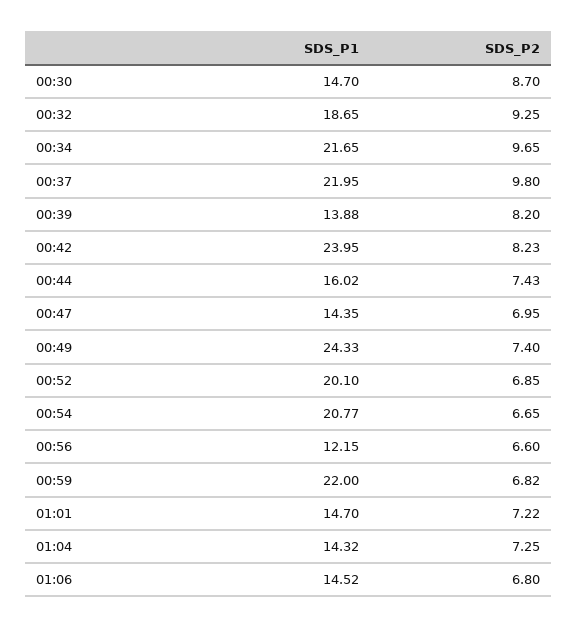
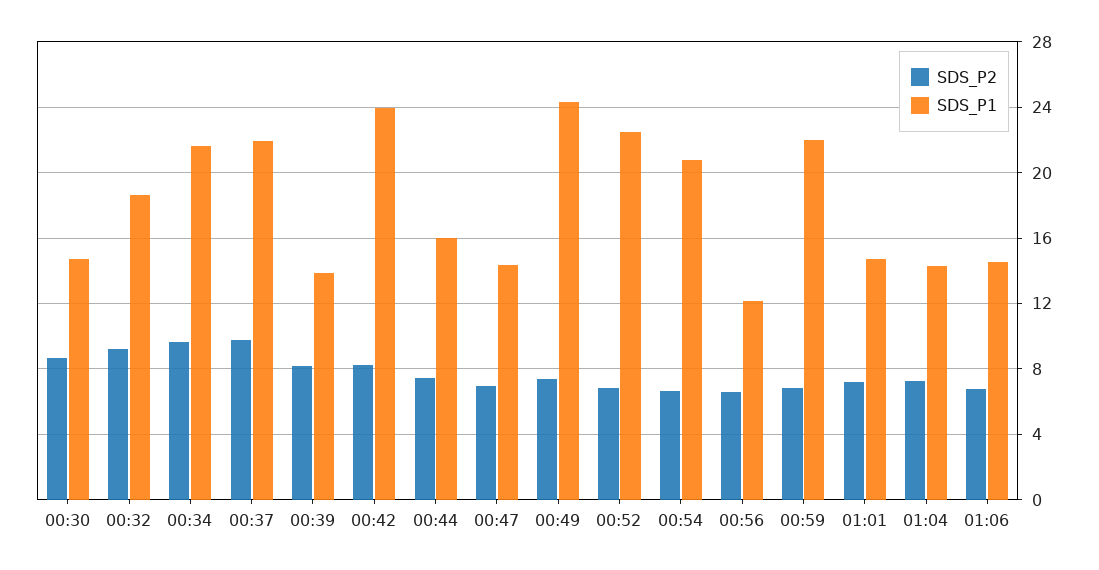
  {
    "SDS_P1": {
      "00:30": 14.7,
      "00:32": 18.65,
      "00:34": 21.65,
      "00:37": 21.95,
      "00:39": 13.88,
      "00:42": 23.95,
      "00:44": 16.02,
      "00:47": 14.35,
      "00:49": 24.33,
-     "00:52": 20.1,
+     "00:52": 22.5,
      "00:54": 20.77,
      "00:56": 12.15,
      "00:59": 22,
      "01:01": 14.7,
      "01:04": 14.32,
      "01:06": 14.52
    },
    "SDS_P2": {
      "00:30": 8.7,
      "00:32": 9.25,
      "00:34": 9.65,
      "00:37": 9.8,
      "00:39": 8.2,
      "00:42": 8.23,
      "00:44": 7.43,
      "00:47": 6.95,
      "00:49": 7.4,
      "00:52": 6.85,
      "00:54": 6.65,
      "00:56": 6.6,
      "00:59": 6.82,
      "01:01": 7.22,
      "01:04": 7.25,
      "01:06": 6.8
    }
  }

